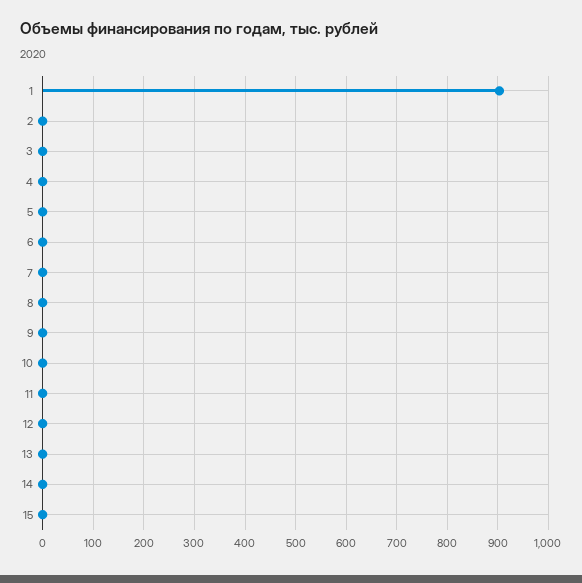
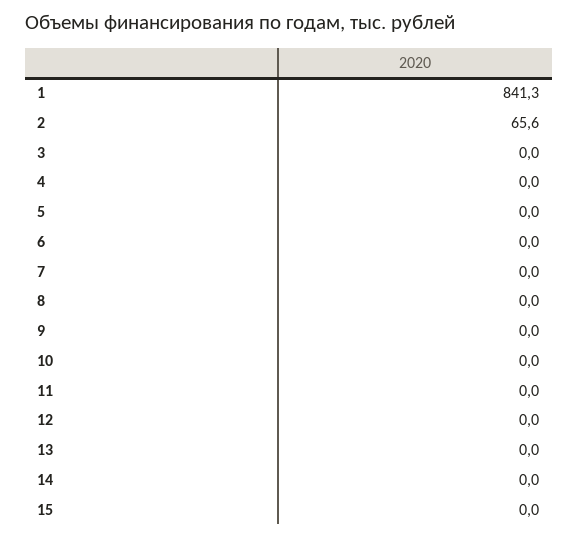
  {
-   "1": 900,
+   "1": 841.3,
-   "2": 0,
+   "2": 65.6,
    "3": 0,
    "4": 0,
    "5": 0,
    "6": 0,
    "7": 0,
    "8": 0,
    "9": 0,
    "10": 0,
    "11": 0,
    "12": 0,
    "13": 0,
    "14": 0,
    "15": 0
  }

